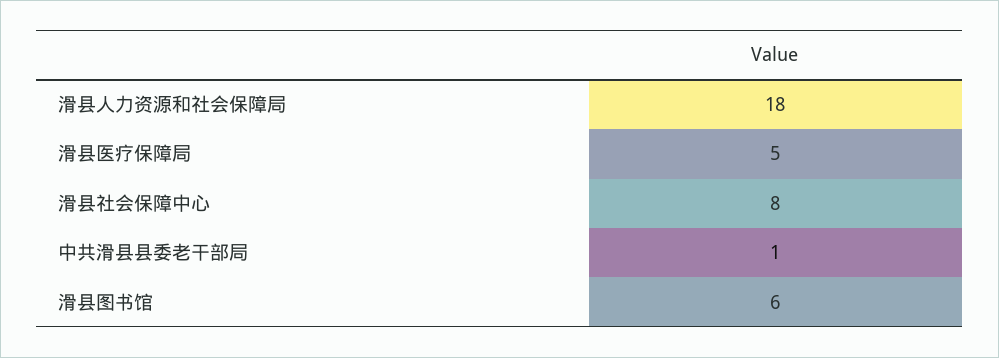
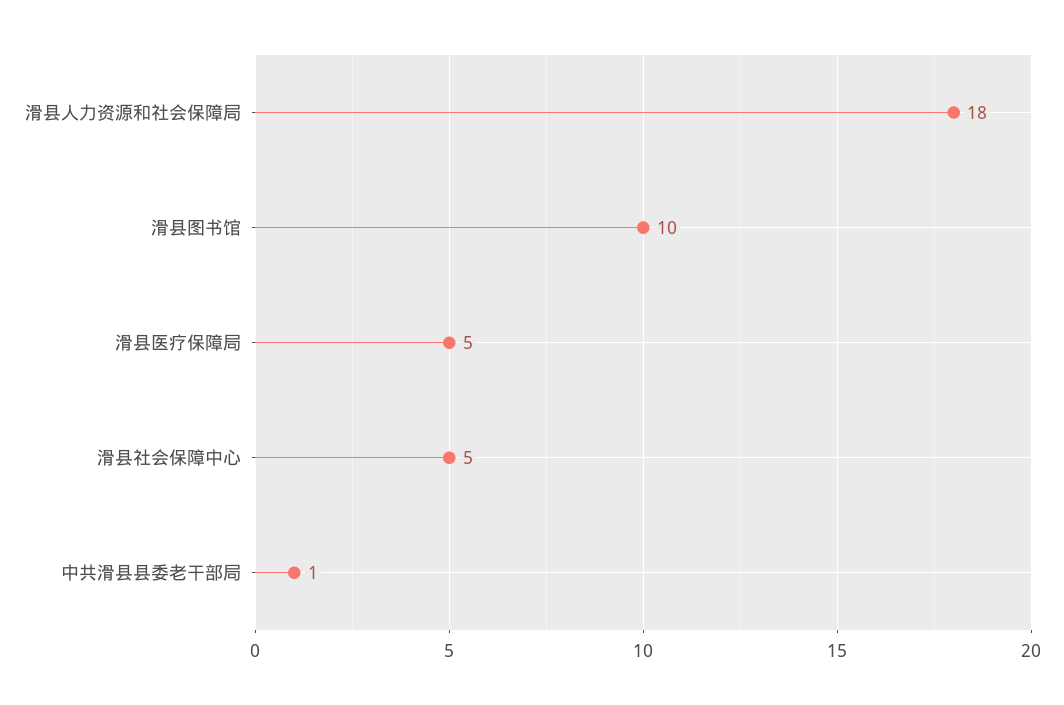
  {
    "滑县人力资源和社会保障局": 18,
    "滑县医疗保障局": 5,
-   "滑县社会保障中心": 8,
+   "滑县社会保障中心": 5,
    "中共滑县县委老干部局": 1,
-   "滑县图书馆": 6
+   "滑县图书馆": 10
  }

